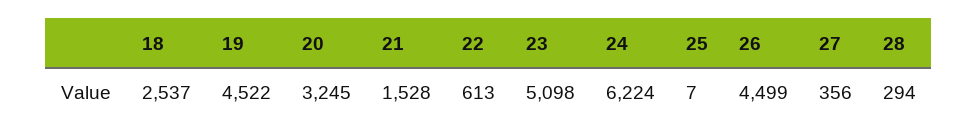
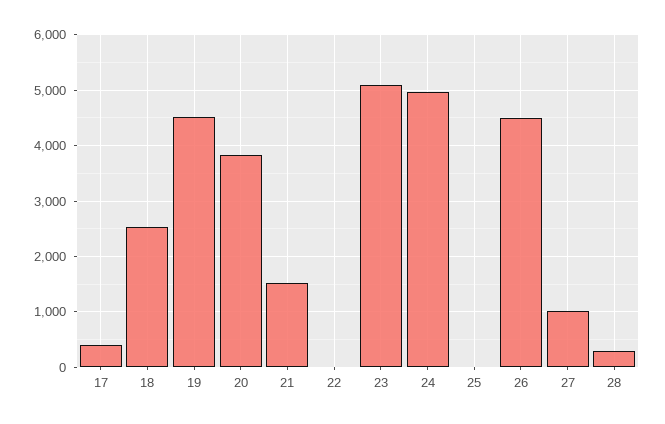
  {
    "18": 2537,
    "19": 4522,
-   "20": 3245,
+   "20": 3800,
    "21": 1528,
-   "22": 613,
+   "22": 0,
    "23": 5098,
-   "24": 6224,
+   "24": 5000,
    "25": 7,
    "26": 4499,
-   "27": 356,
+   "27": 1000,
-   "28": 294
+   "28": 294,
+   "17": 400
  }

